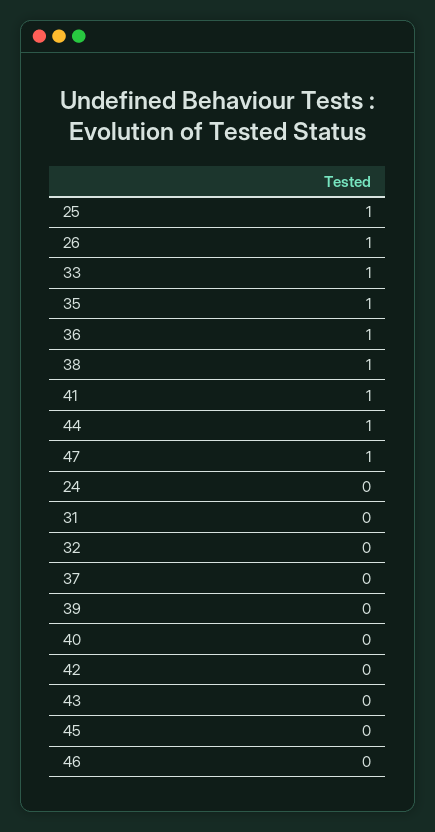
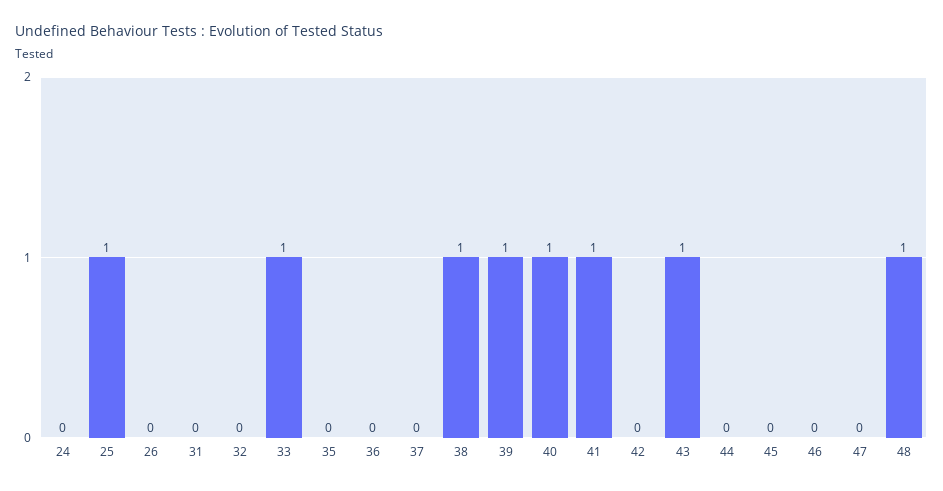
  {
    "25": 1,
-   "26": 1,
+   "26": 0,
    "33": 1,
-   "35": 1,
+   "35": 0,
-   "36": 1,
+   "36": 0,
    "38": 1,
    "41": 1,
-   "44": 1,
+   "44": 0,
-   "47": 1,
+   "47": 0,
    "24": 0,
    "31": 0,
    "32": 0,
    "37": 0,
-   "39": 0,
+   "39": 1,
-   "40": 0,
+   "40": 1,
    "42": 0,
-   "43": 0,
+   "43": 1,
    "45": 0,
-   "46": 0
+   "46": 0,
+   "48": 1
  }

